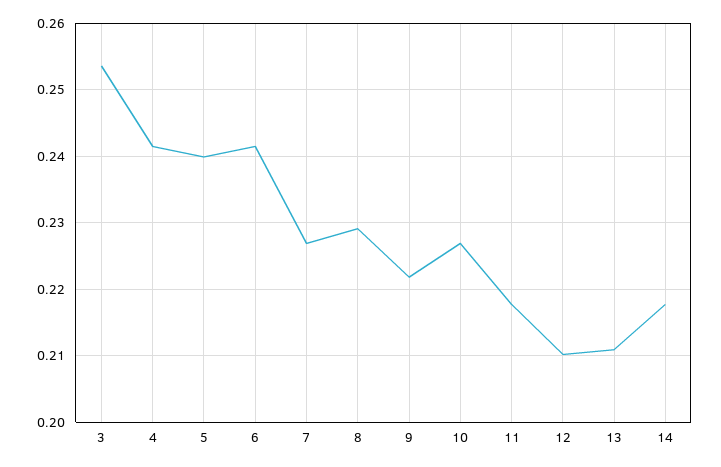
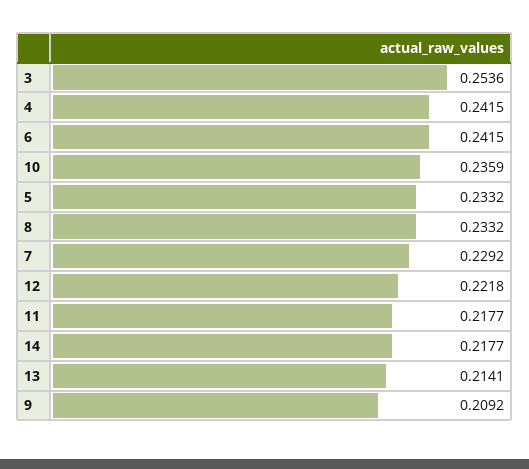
  {
    "3": 0.2536,
    "4": 0.2415,
-   "5": 0.24,
+   "5": 0.2332,
    "6": 0.2415,
-   "7": 0.227,
+   "7": 0.2292,
-   "8": 0.229,
+   "8": 0.2332,
-   "9": 0.222,
+   "9": 0.2092,
-   "10": 0.227,
+   "10": 0.2359,
    "11": 0.2177,
-   "12": 0.21,
+   "12": 0.2218,
-   "13": 0.211,
+   "13": 0.2141,
    "14": 0.2177
  }

